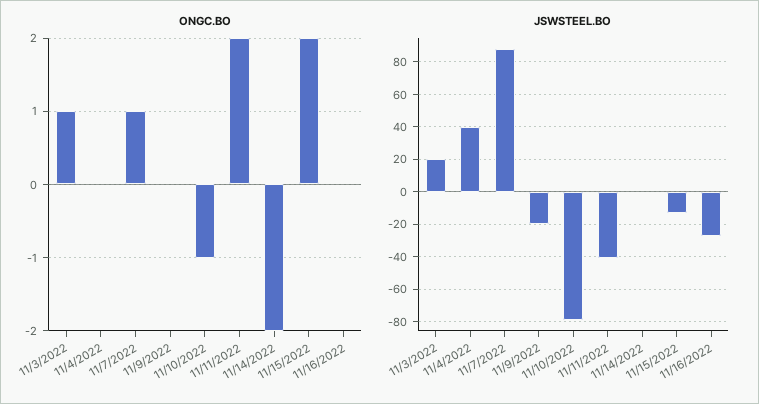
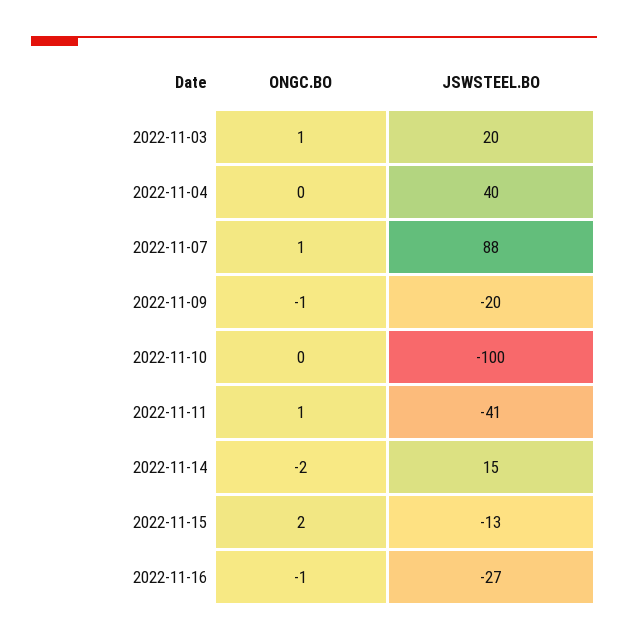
  {
    "ONGC.BO": {
      "11/3/2022": 1,
      "11/4/2022": 0,
      "11/7/2022": 1,
-     "11/9/2022": 0,
+     "11/9/2022": -1,
-     "11/10/2022": -1,
+     "11/10/2022": 0,
-     "11/11/2022": 2,
+     "11/11/2022": 1,
      "11/14/2022": -2,
      "11/15/2022": 2,
-     "11/16/2022": 0
+     "11/16/2022": -1
    },
    "JSWSTEEL.BO": {
      "11/3/2022": 20,
      "11/4/2022": 40,
      "11/7/2022": 88,
      "11/9/2022": -20,
-     "11/10/2022": -80,
+     "11/10/2022": -100,
      "11/11/2022": -41,
-     "11/14/2022": 0,
+     "11/14/2022": 15,
      "11/15/2022": -13,
      "11/16/2022": -27
    }
  }

